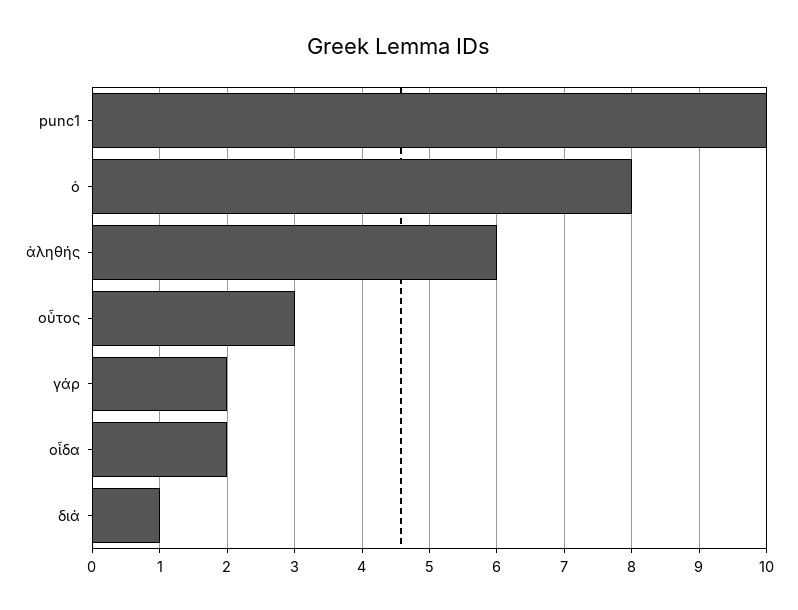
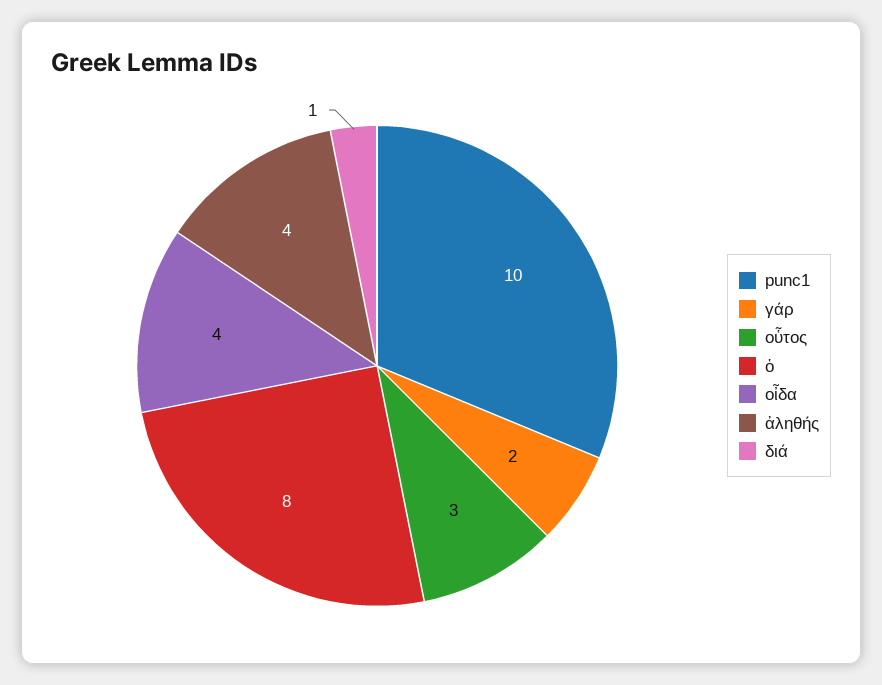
  {
    "punc1": 10,
    "ὁ": 8,
-   "ἀληθής": 6,
+   "ἀληθής": 4,
    "οὗτος": 3,
    "γάρ": 2,
-   "οἶδα": 2,
+   "οἶδα": 4,
    "διά": 1
  }

